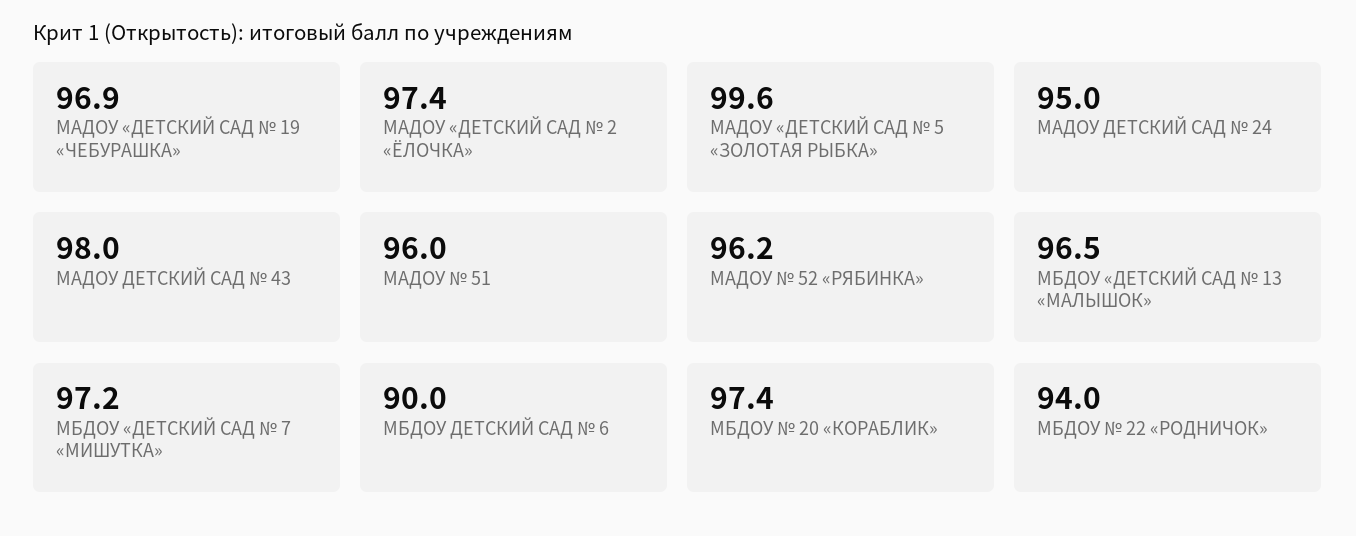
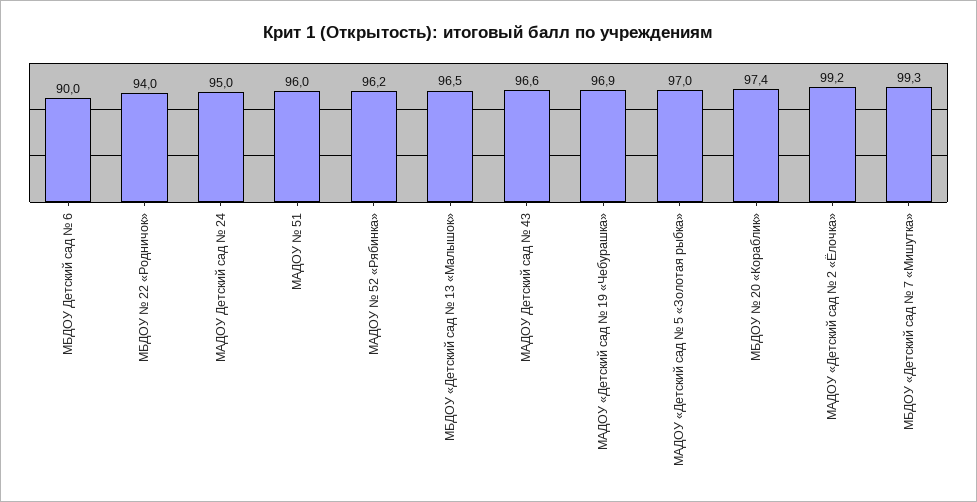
  {
    "МАДОУ «ДЕТСКИЙ САД № 19 «ЧЕБУРАШКА»": 96.9,
-   "МАДОУ «ДЕТСКИЙ САД № 2 «ЁЛОЧКА»": 97.4,
+   "МАДОУ «ДЕТСКИЙ САД № 2 «ЁЛОЧКА»": 99.2,
-   "МАДОУ «ДЕТСКИЙ САД № 5 «ЗОЛОТАЯ РЫБКА»": 99.6,
+   "МАДОУ «ДЕТСКИЙ САД № 5 «ЗОЛОТАЯ РЫБКА»": 97,
    "МАДОУ ДЕТСКИЙ САД № 24": 95,
-   "МАДОУ ДЕТСКИЙ САД № 43": 98,
+   "МАДОУ ДЕТСКИЙ САД № 43": 96.6,
    "МАДОУ № 51": 96,
    "МАДОУ № 52 «РЯБИНКА»": 96.2,
    "МБДОУ «ДЕТСКИЙ САД № 13 «МАЛЫШОК»": 96.5,
-   "МБДОУ «ДЕТСКИЙ САД № 7 «МИШУТКА»": 97.2,
+   "МБДОУ «ДЕТСКИЙ САД № 7 «МИШУТКА»": 99.3,
    "МБДОУ ДЕТСКИЙ САД № 6": 90,
    "МБДОУ № 20 «КОРАБЛИК»": 97.4,
    "МБДОУ № 22 «РОДНИЧОК»": 94
  }

